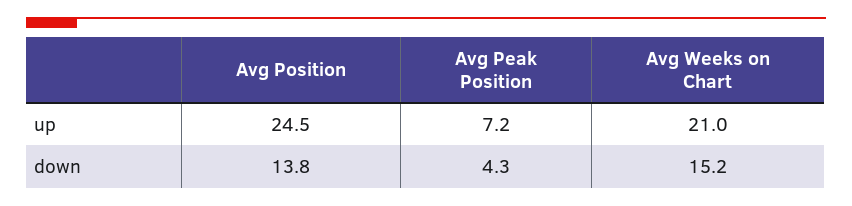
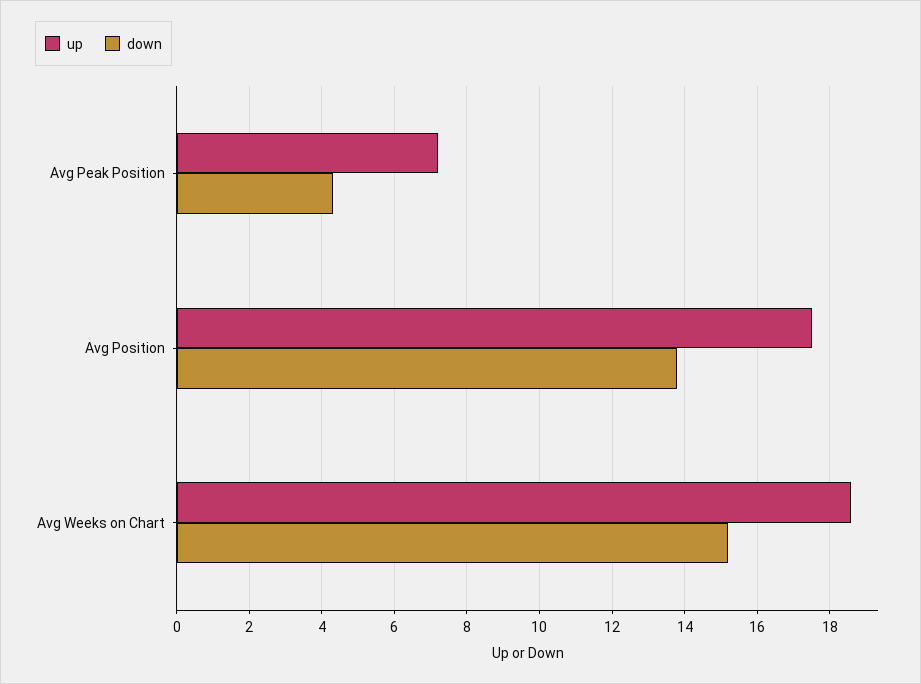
  {
    "up": {
-     "Avg Position": 24.5,
+     "Avg Position": 17.5,
      "Avg Peak Position": 7.2,
-     "Avg Weeks on Chart": 21
+     "Avg Weeks on Chart": 18.5
    },
    "down": {
      "Avg Position": 13.8,
      "Avg Peak Position": 4.3,
      "Avg Weeks on Chart": 15.2
    }
  }

